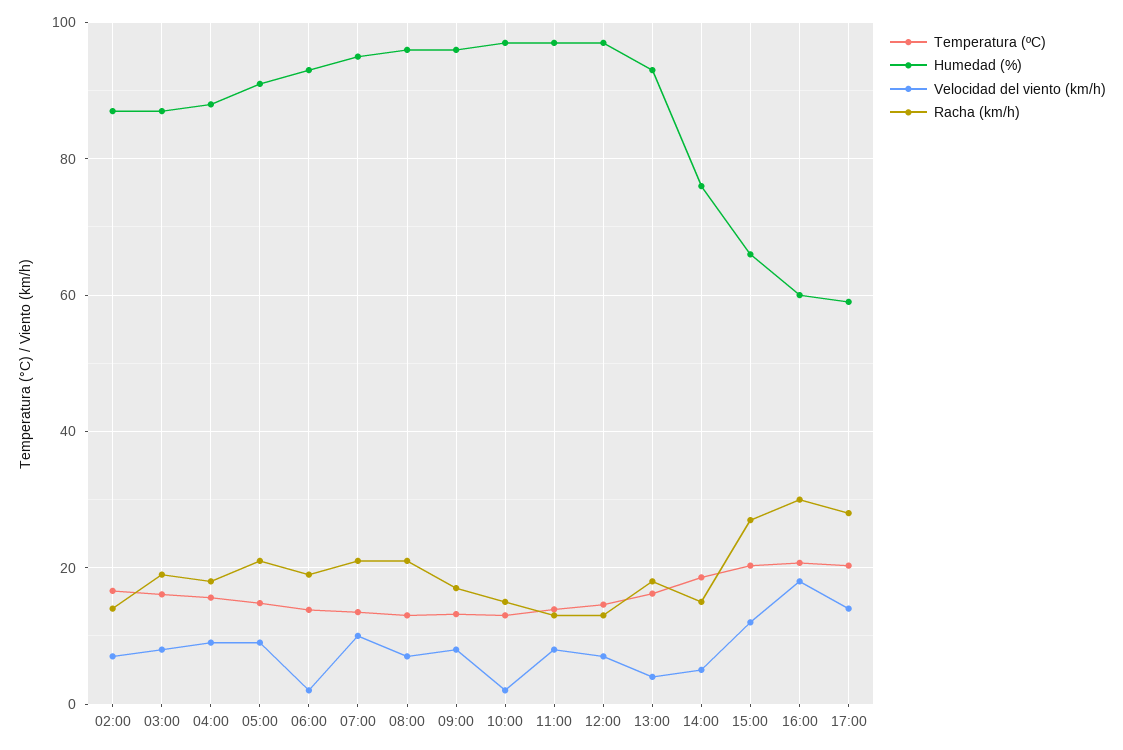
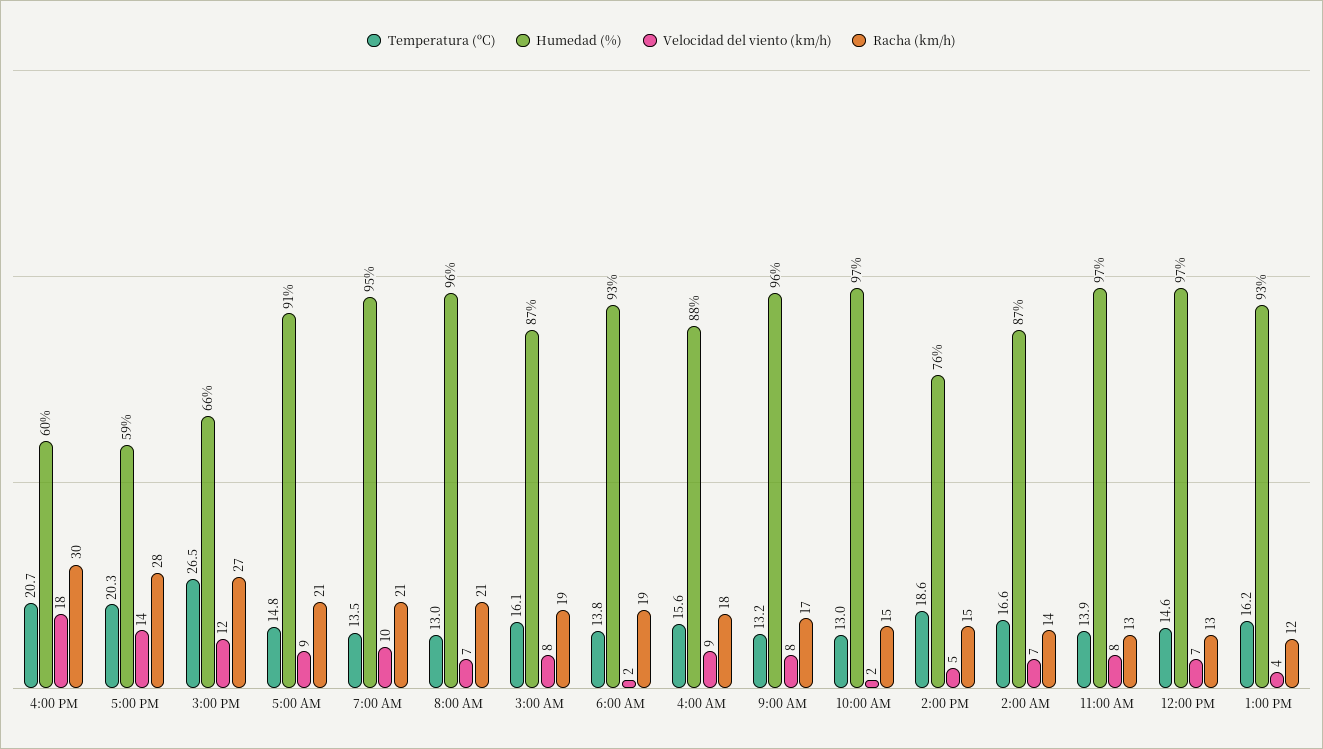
  {
    "Temperatura (ºC)": {
      "02:00": 16.6,
      "03:00": 16.1,
      "04:00": 15.6,
      "05:00": 14.8,
      "06:00": 13.8,
      "07:00": 13.5,
      "08:00": 13,
      "09:00": 13.2,
      "10:00": 13,
      "11:00": 13.9,
      "12:00": 14.6,
      "13:00": 16.2,
      "14:00": 18.6,
-     "15:00": 20,
+     "15:00": 26.5,
      "16:00": 20.7,
      "17:00": 20.3
    },
    "Humedad (%)": {
      "02:00": 87,
      "03:00": 87,
      "04:00": 88,
      "05:00": 91,
      "06:00": 93,
      "07:00": 95,
      "08:00": 96,
      "09:00": 96,
      "10:00": 97,
      "11:00": 97,
      "12:00": 97,
      "13:00": 93,
      "14:00": 76,
      "15:00": 66,
      "16:00": 60,
      "17:00": 59
    },
    "Velocidad del viento (km/h)": {
      "02:00": 7,
      "03:00": 8,
      "04:00": 9,
      "05:00": 9,
      "06:00": 2,
      "07:00": 10,
      "08:00": 7,
      "09:00": 8,
      "10:00": 2,
      "11:00": 8,
      "12:00": 7,
      "13:00": 4,
      "14:00": 5,
      "15:00": 12,
      "16:00": 18,
      "17:00": 14
    },
    "Racha (km/h)": {
      "02:00": 14,
      "03:00": 19,
      "04:00": 18,
      "05:00": 21,
      "06:00": 19,
      "07:00": 21,
      "08:00": 21,
      "09:00": 17,
      "10:00": 15,
      "11:00": 13,
      "12:00": 13,
-     "13:00": 18,
+     "13:00": 12,
      "14:00": 15,
      "15:00": 27,
      "16:00": 30,
      "17:00": 28
    }
  }

